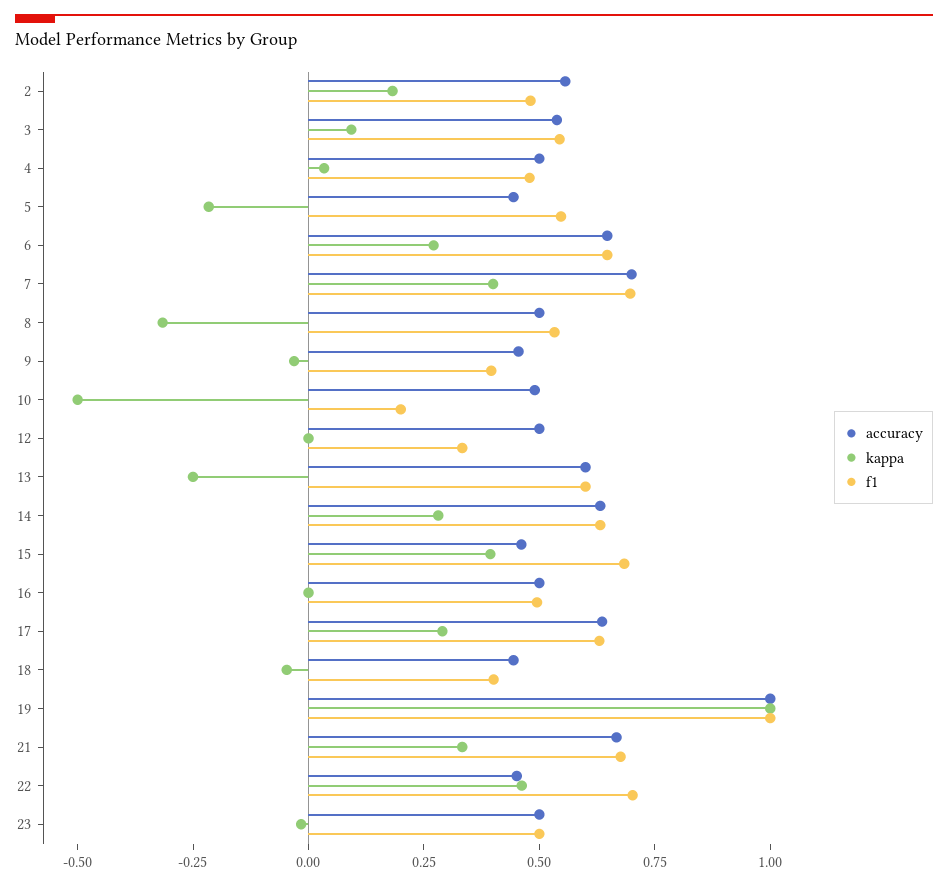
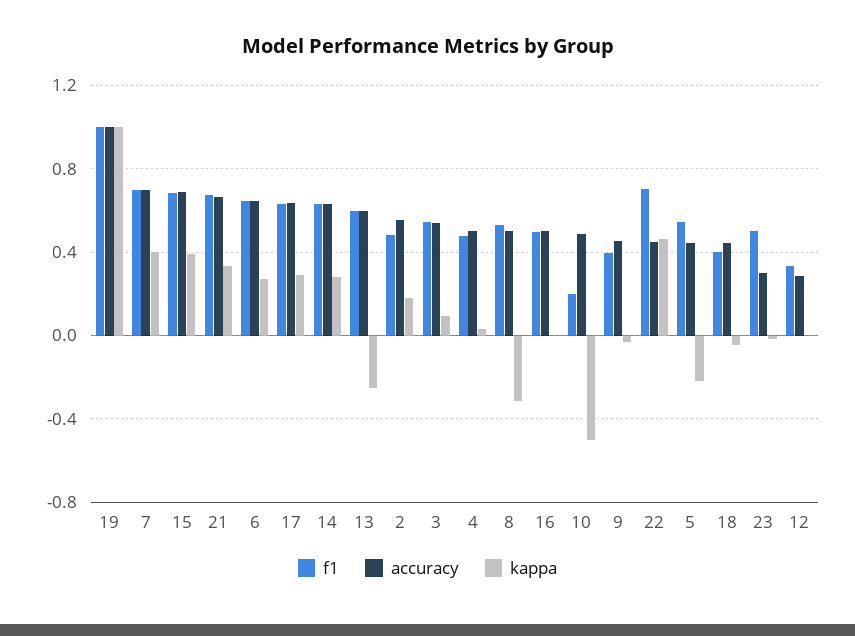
  {
    "accuracy": {
      "2": 0.55,
      "3": 0.55,
      "4": 0.5,
      "5": 0.45,
      "6": 0.65,
      "7": 0.7,
      "8": 0.5,
      "9": 0.45,
      "10": 0.5,
-     "12": 0.5,
+     "12": 0.3,
      "13": 0.6,
      "14": 0.65,
-     "15": 0.45,
+     "15": 0.7,
      "16": 0.5,
      "17": 0.65,
      "18": 0.45,
      "19": 1,
      "21": 0.65,
      "22": 0.45,
-     "23": 0.5
+     "23": 0.3
    },
    "kappa": {
      "2": 0.2,
      "3": 0.1,
      "4": 0.05,
      "5": -0.2,
      "6": 0.25,
      "7": 0.4,
      "8": -0.3,
      "9": -0.05,
      "10": -0.5,
      "12": 0,
      "13": -0.25,
      "14": 0.3,
      "15": 0.4,
      "16": 0,
      "17": 0.3,
      "18": -0.05,
      "19": 1,
      "21": 0.35,
      "22": 0.45,
      "23": 0
    },
    "f1": {
      "2": 0.5,
      "3": 0.55,
      "4": 0.5,
      "5": 0.55,
      "6": 0.65,
      "7": 0.7,
      "8": 0.55,
      "9": 0.4,
      "10": 0.2,
      "12": 0.35,
      "13": 0.6,
      "14": 0.65,
      "15": 0.7,
      "16": 0.5,
      "17": 0.65,
      "18": 0.4,
      "19": 1,
      "21": 0.7,
      "22": 0.7,
      "23": 0.5
    }
  }

